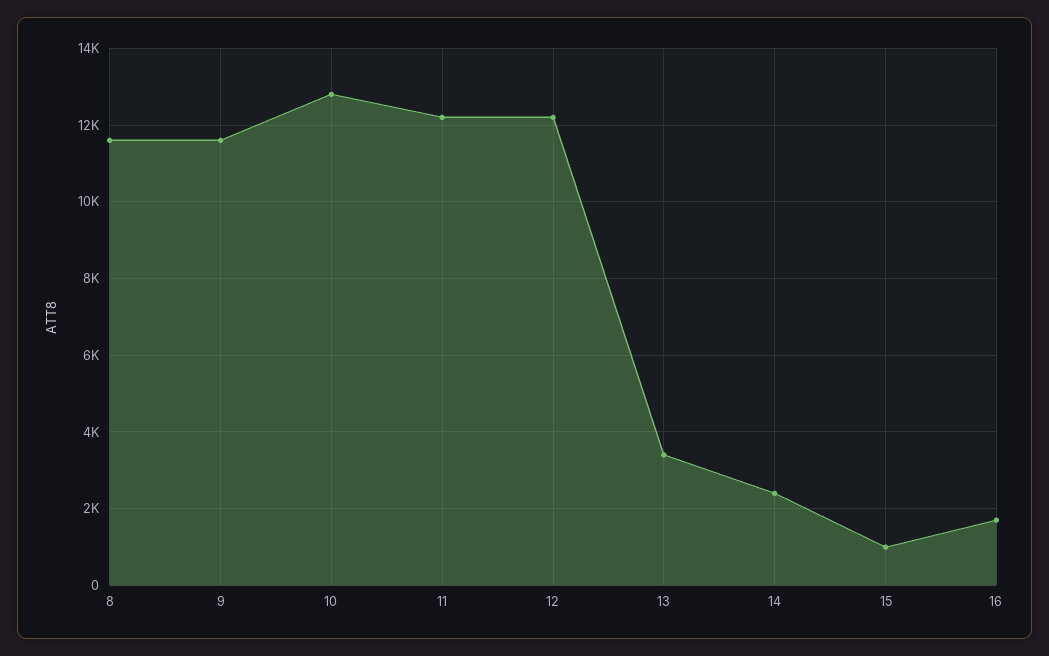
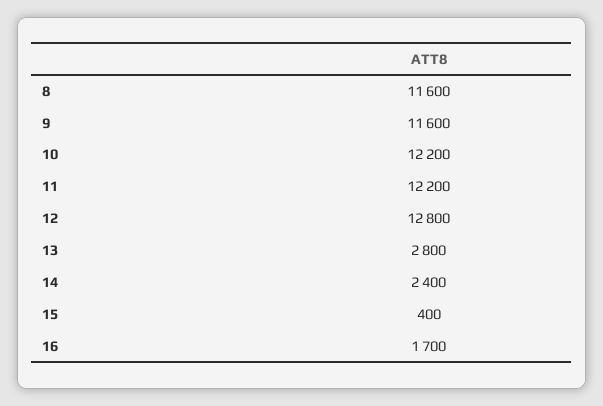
  {
    "8": 11600,
    "9": 11600,
-   "10": 12800,
+   "10": 12200,
    "11": 12200,
-   "12": 12200,
+   "12": 12800,
-   "13": 3400,
+   "13": 2800,
    "14": 2400,
-   "15": 1000,
+   "15": 400,
    "16": 1700
  }

